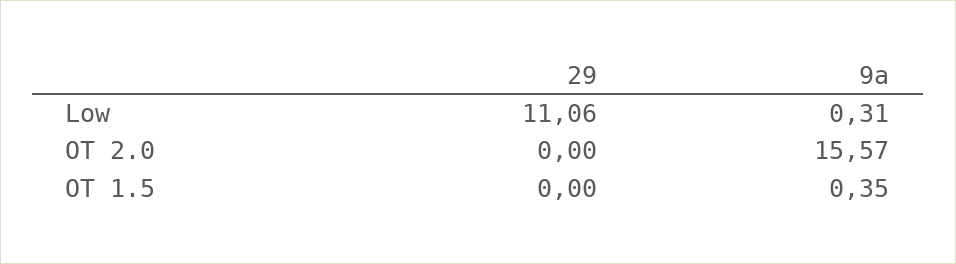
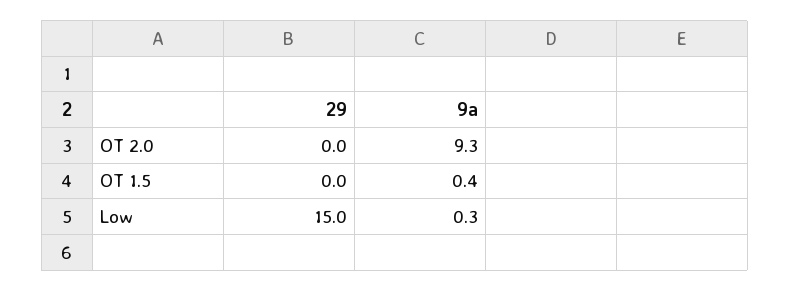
  {
    "29": {
-     "Low": 11.06,
+     "Low": 15,
      "OT 2.0": 0,
      "OT 1.5": 0
    },
    "9a": {
      "Low": 0.31,
-     "OT 2.0": 15.57,
+     "OT 2.0": 9.3,
      "OT 1.5": 0.35
    }
  }

